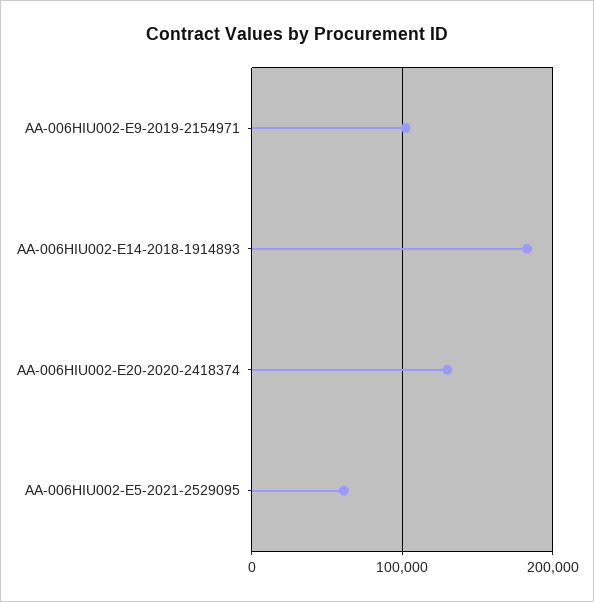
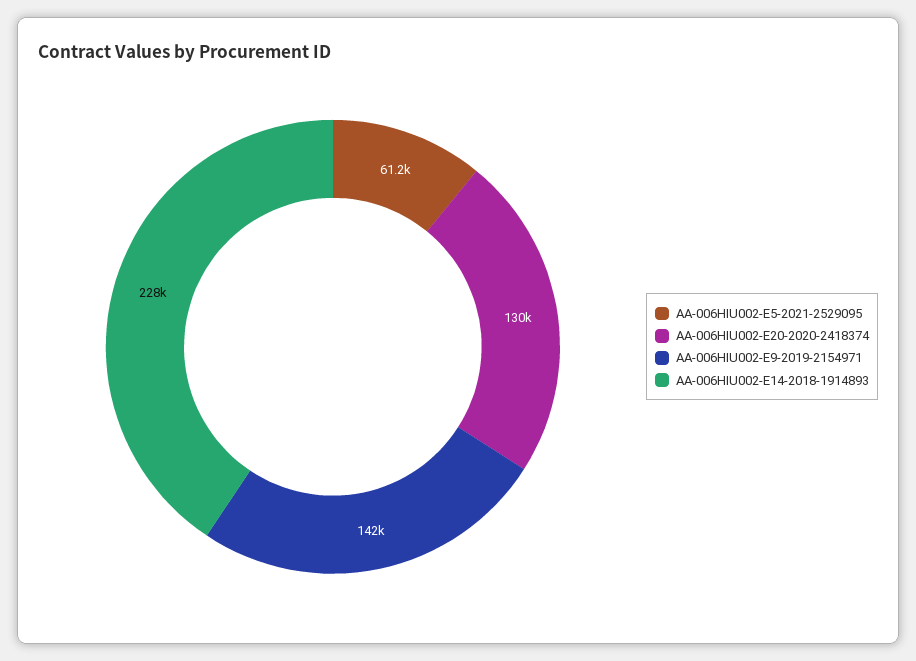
  {
-   "AA-006HIU002-E9-2019-2154971": 100000,
+   "AA-006HIU002-E9-2019-2154971": 142000,
-   "AA-006HIU002-E14-2018-1914893": 180000,
+   "AA-006HIU002-E14-2018-1914893": 228000,
    "AA-006HIU002-E20-2020-2418374": 130000,
    "AA-006HIU002-E5-2021-2529095": 61200
  }

